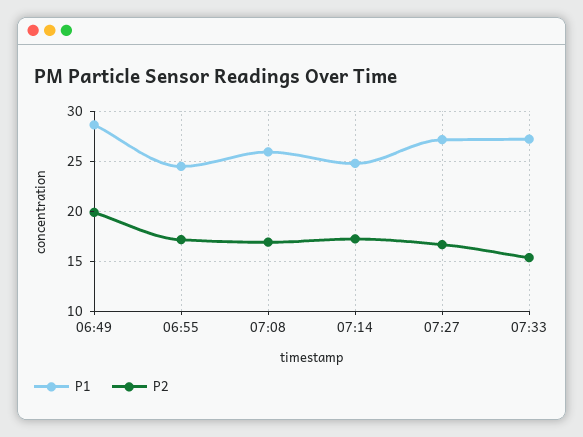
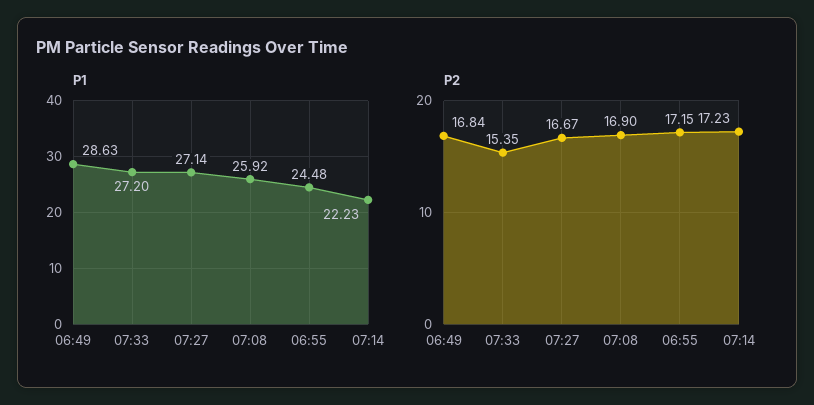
  {
    "P1": {
      "06:49": 28.63,
      "06:55": 24.48,
      "07:08": 25.92,
-     "07:14": 25,
+     "07:14": 22.23,
      "07:27": 27.14,
      "07:33": 27.2
    },
    "P2": {
-     "06:49": 20,
+     "06:49": 16.84,
      "06:55": 17.15,
      "07:08": 16.9,
      "07:14": 17.23,
      "07:27": 16.67,
      "07:33": 15.35
    }
  }

